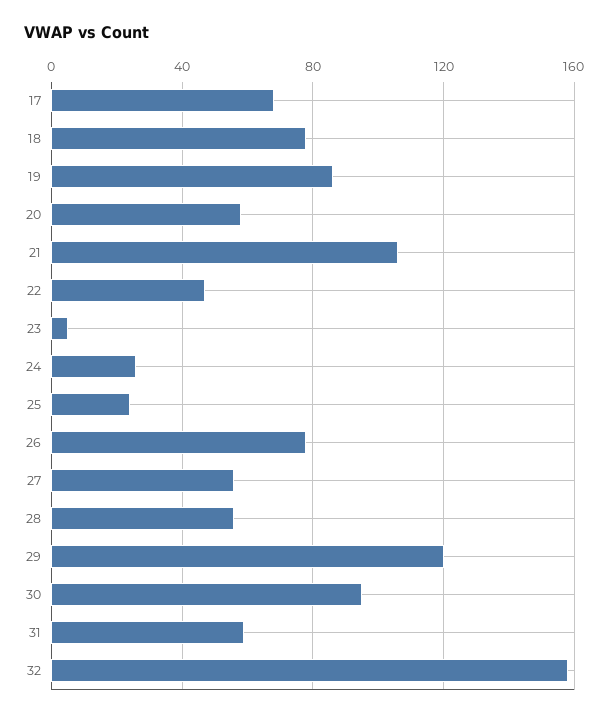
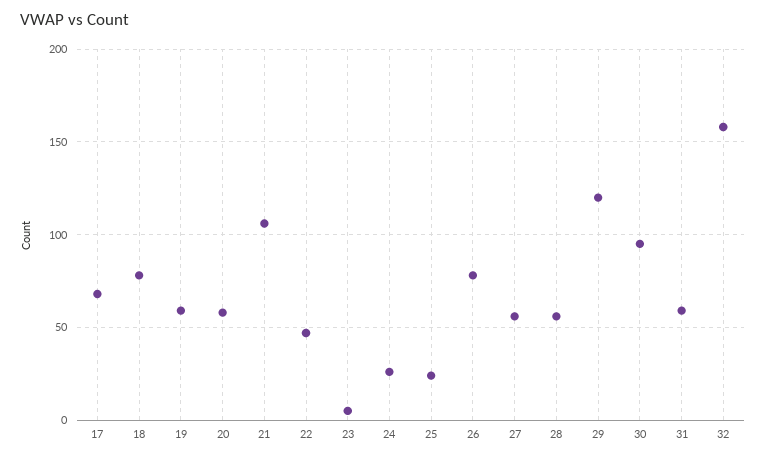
  {
    "17": 70,
    "18": 80,
-   "19": 85,
+   "19": 60,
    "20": 60,
    "21": 105,
    "22": 45,
    "23": 5,
    "24": 25,
    "25": 25,
    "26": 80,
    "27": 55,
    "28": 55,
    "29": 120,
    "30": 95,
    "31": 60,
    "32": 160
  }

